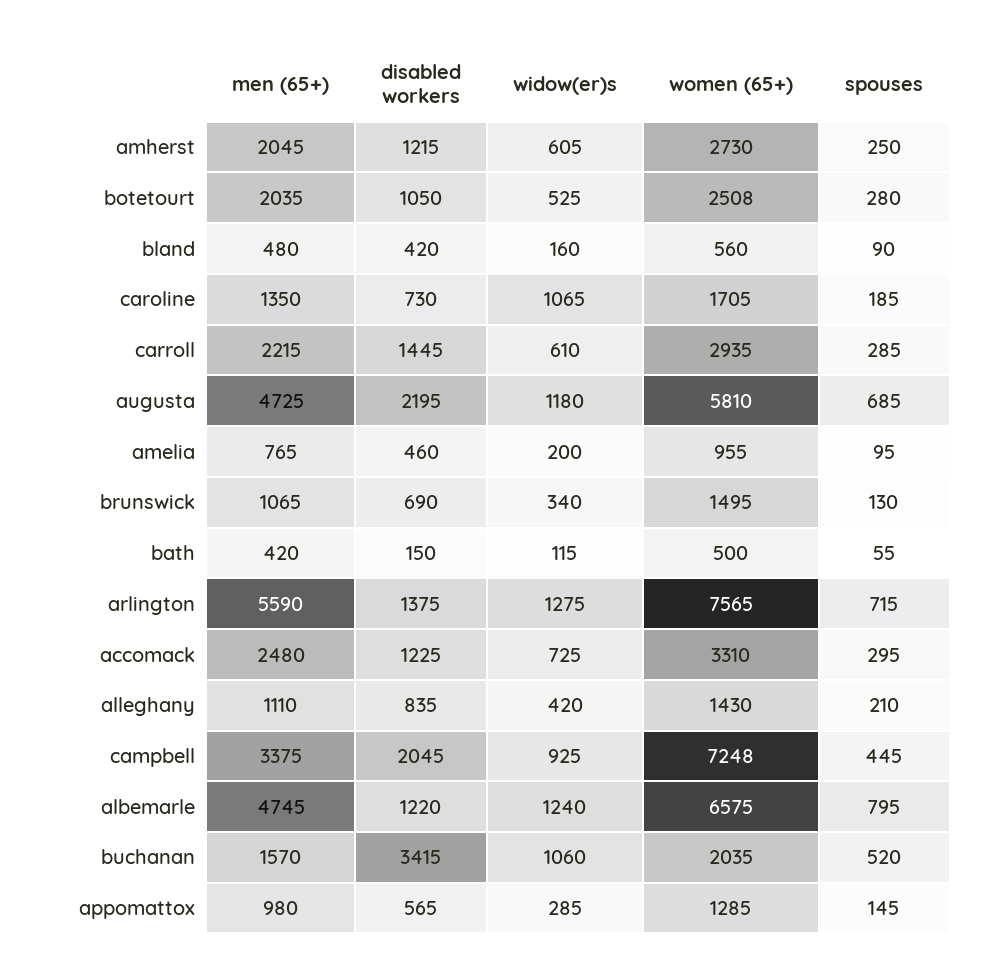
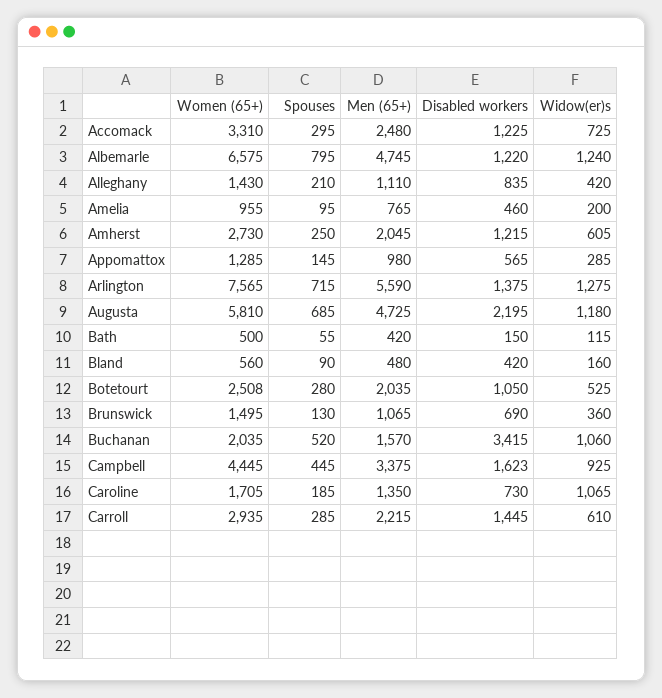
  {
    "men (65+)": {
      "amherst": 2045,
      "botetourt": 2035,
      "bland": 480,
      "caroline": 1350,
      "carroll": 2215,
      "augusta": 4725,
      "amelia": 765,
      "brunswick": 1065,
      "bath": 420,
      "arlington": 5590,
      "accomack": 2480,
      "alleghany": 1110,
      "campbell": 3375,
      "albemarle": 4745,
      "buchanan": 1570,
      "appomattox": 980
    },
    "disabled workers": {
      "amherst": 1215,
      "botetourt": 1050,
      "bland": 420,
      "caroline": 730,
      "carroll": 1445,
      "augusta": 2195,
      "amelia": 460,
      "brunswick": 690,
      "bath": 150,
      "arlington": 1375,
      "accomack": 1225,
      "alleghany": 835,
-     "campbell": 2045,
+     "campbell": 1623,
      "albemarle": 1220,
      "buchanan": 3415,
      "appomattox": 565
    },
    "widow(er)s": {
      "amherst": 605,
      "botetourt": 525,
      "bland": 160,
      "caroline": 1065,
      "carroll": 610,
      "augusta": 1180,
      "amelia": 200,
-     "brunswick": 340,
+     "brunswick": 360,
      "bath": 115,
      "arlington": 1275,
      "accomack": 725,
      "alleghany": 420,
      "campbell": 925,
      "albemarle": 1240,
      "buchanan": 1060,
      "appomattox": 285
    },
    "women (65+)": {
      "amherst": 2730,
      "botetourt": 2508,
      "bland": 560,
      "caroline": 1705,
      "carroll": 2935,
      "augusta": 5810,
      "amelia": 955,
      "brunswick": 1495,
      "bath": 500,
      "arlington": 7565,
      "accomack": 3310,
      "alleghany": 1430,
-     "campbell": 7248,
+     "campbell": 4445,
      "albemarle": 6575,
      "buchanan": 2035,
      "appomattox": 1285
    },
    "spouses": {
      "amherst": 250,
      "botetourt": 280,
      "bland": 90,
      "caroline": 185,
      "carroll": 285,
      "augusta": 685,
      "amelia": 95,
      "brunswick": 130,
      "bath": 55,
      "arlington": 715,
      "accomack": 295,
      "alleghany": 210,
      "campbell": 445,
      "albemarle": 795,
      "buchanan": 520,
      "appomattox": 145
    }
  }

